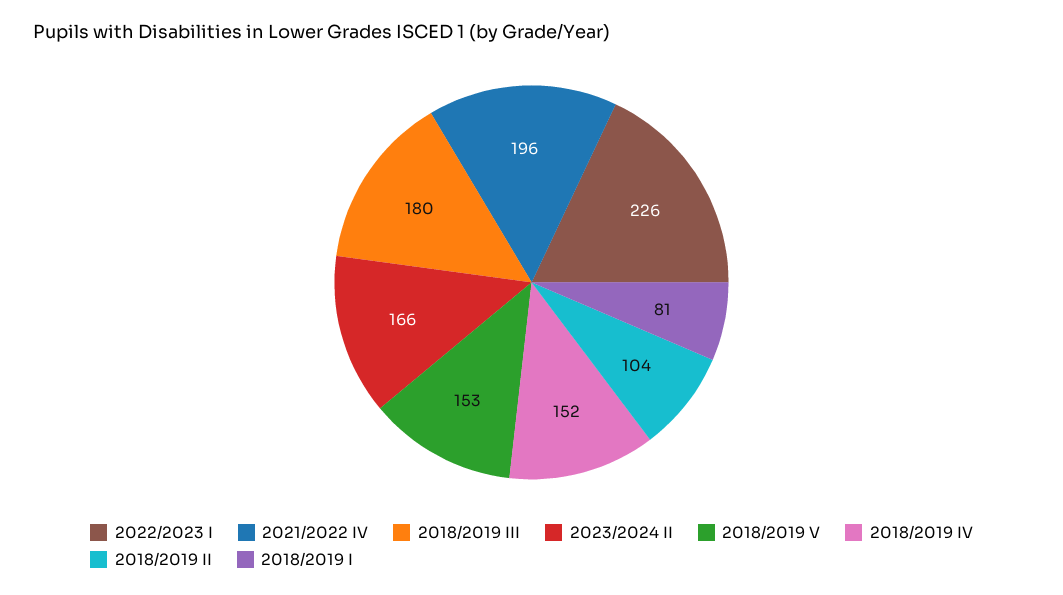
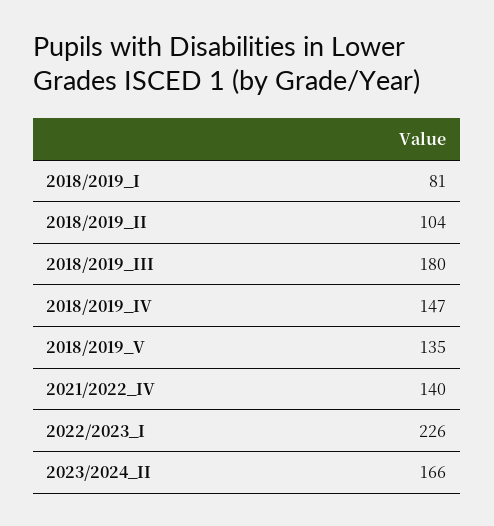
  {
    "2022/2023 I": 226,
-   "2021/2022 IV": 196,
+   "2021/2022 IV": 140,
    "2018/2019 III": 180,
    "2023/2024 II": 166,
-   "2018/2019 V": 153,
+   "2018/2019 V": 135,
-   "2018/2019 IV": 152,
+   "2018/2019 IV": 147,
    "2018/2019 II": 104,
    "2018/2019 I": 81
  }

